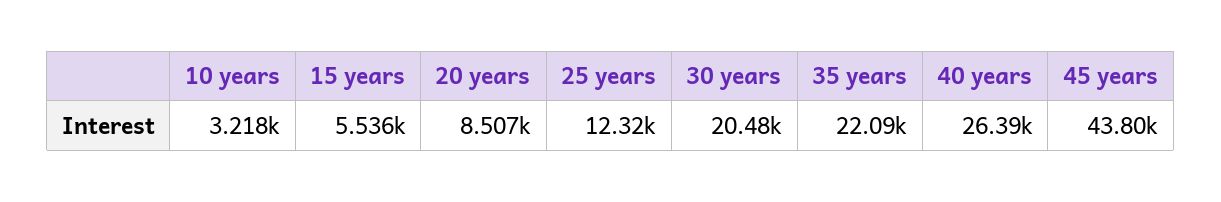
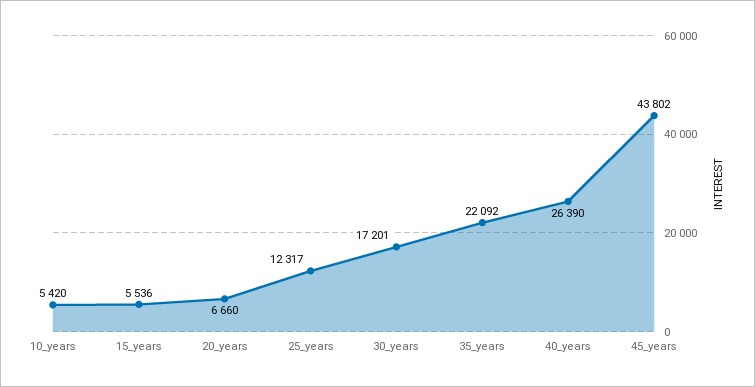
  {
-   "10 years": 3218,
+   "10 years": 5420,
    "15 years": 5536,
-   "20 years": 8507,
+   "20 years": 6660,
    "25 years": 12317,
-   "30 years": 20480,
+   "30 years": 17201,
    "35 years": 22092,
    "40 years": 26390,
    "45 years": 43802
  }

